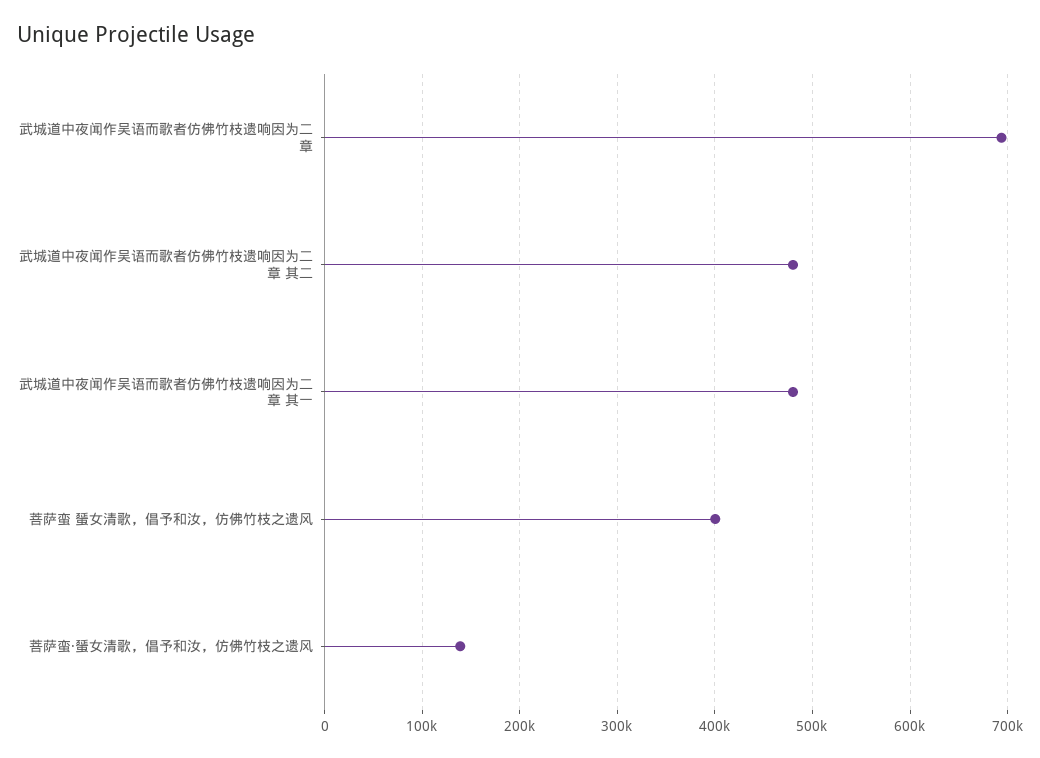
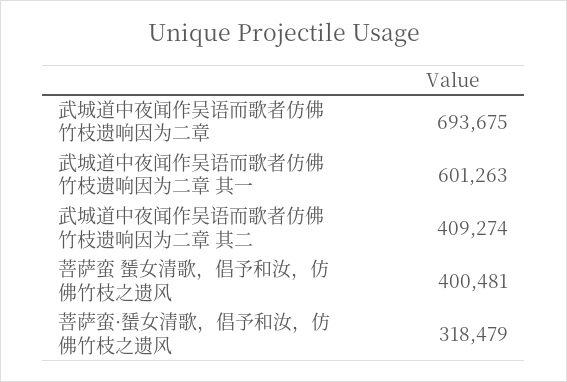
  {
    "武城道中夜闻作吴语而歌者仿佛竹枝遗响因为二章": 693675,
-   "武城道中夜闻作吴语而歌者仿佛竹枝遗响因为二章 其二": 480000,
+   "武城道中夜闻作吴语而歌者仿佛竹枝遗响因为二章 其二": 409274,
-   "武城道中夜闻作吴语而歌者仿佛竹枝遗响因为二章 其一": 480000,
+   "武城道中夜闻作吴语而歌者仿佛竹枝遗响因为二章 其一": 601263,
    "菩萨蛮 蜑女清歌，倡予和汝，仿佛竹枝之遗风": 400481,
-   "菩萨蛮·蜑女清歌，倡予和汝，仿佛竹枝之遗风": 140000
+   "菩萨蛮·蜑女清歌，倡予和汝，仿佛竹枝之遗风": 318479
  }

